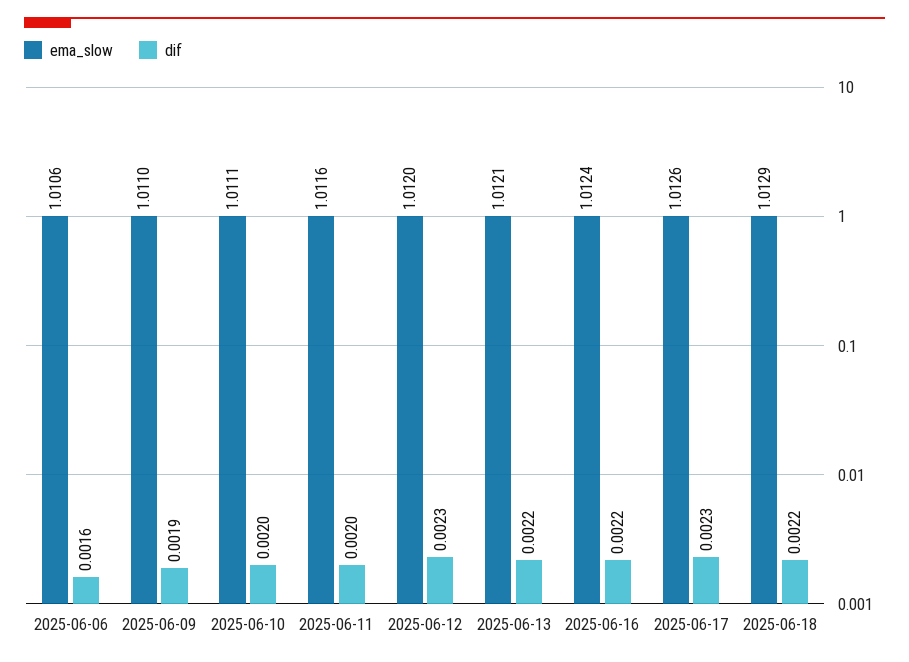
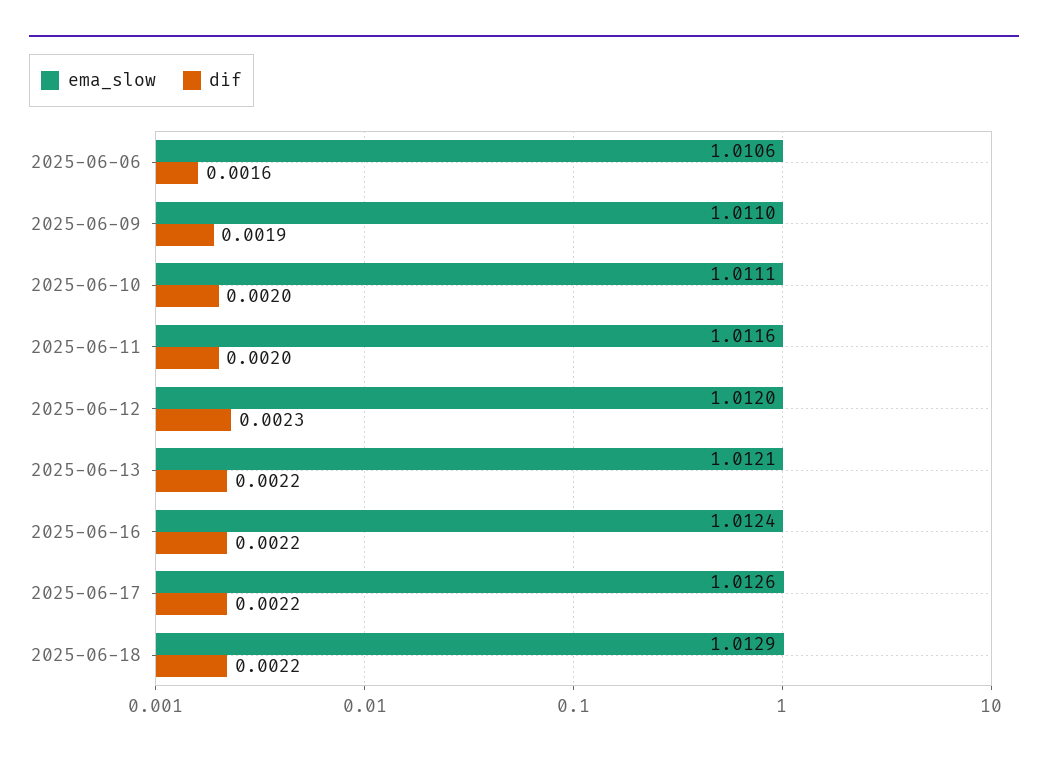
  {
    "ema_slow": {
      "2025-06-06": 1.0106,
      "2025-06-09": 1.011,
      "2025-06-10": 1.0111,
      "2025-06-11": 1.0116,
      "2025-06-12": 1.012,
      "2025-06-13": 1.0121,
      "2025-06-16": 1.0124,
      "2025-06-17": 1.0126,
      "2025-06-18": 1.0129
    },
    "dif": {
      "2025-06-06": 0.0016,
      "2025-06-09": 0.0019,
      "2025-06-10": 0.002,
      "2025-06-11": 0.002,
      "2025-06-12": 0.0023,
      "2025-06-13": 0.0022,
      "2025-06-16": 0.0022,
-     "2025-06-17": 0.0023,
+     "2025-06-17": 0.0022,
      "2025-06-18": 0.0022
    }
  }

